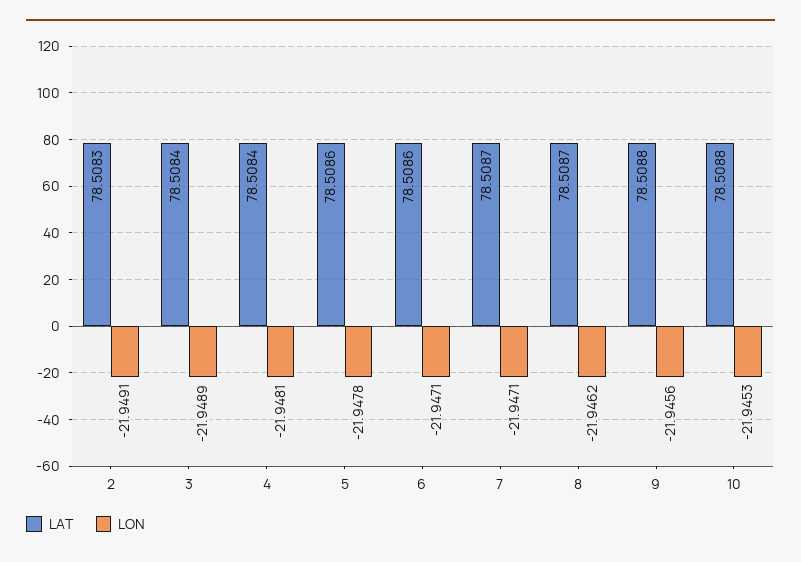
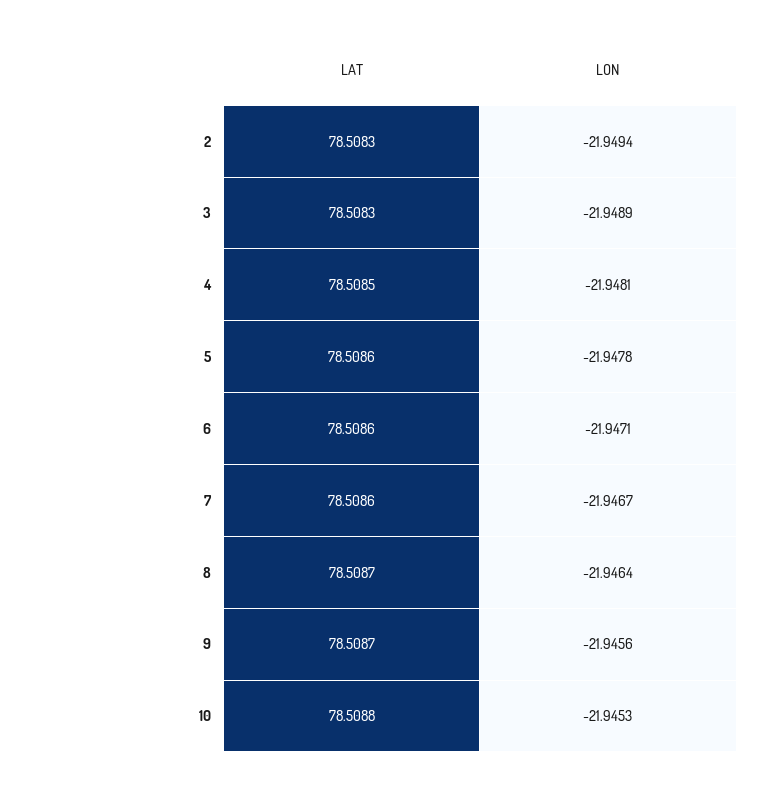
  {
    "LAT": {
      "2": 78.5083,
-     "3": 78.5084,
+     "3": 78.5083,
-     "4": 78.5084,
+     "4": 78.5085,
      "5": 78.5086,
      "6": 78.5086,
-     "7": 78.5087,
+     "7": 78.5086,
      "8": 78.5087,
-     "9": 78.5088,
+     "9": 78.5087,
      "10": 78.5088
    },
    "LON": {
-     "2": -21.9491,
+     "2": -21.9494,
      "3": -21.9489,
      "4": -21.9481,
      "5": -21.9478,
      "6": -21.9471,
-     "7": -21.9471,
+     "7": -21.9467,
-     "8": -21.9462,
+     "8": -21.9464,
      "9": -21.9456,
      "10": -21.9453
    }
  }

